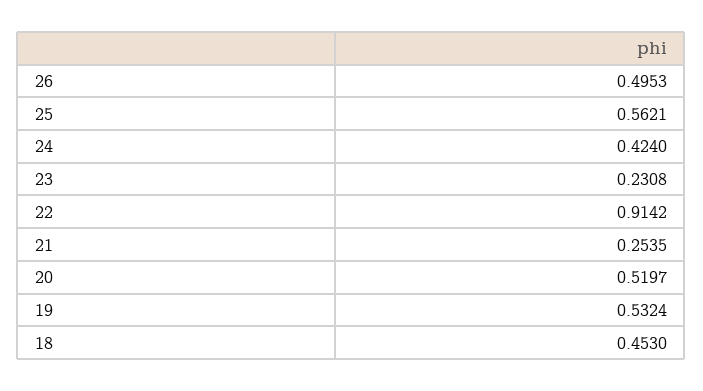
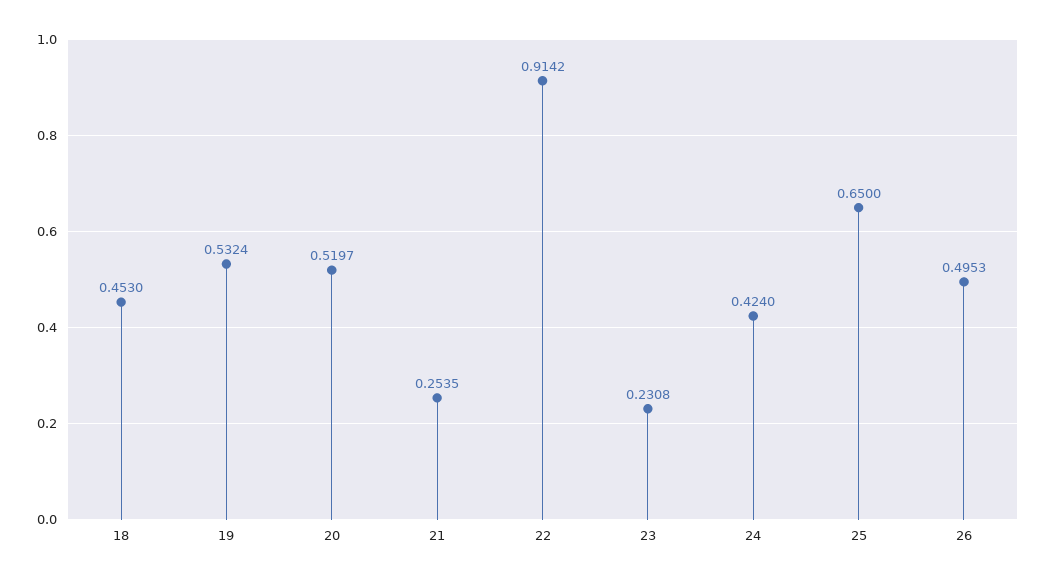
  {
    "26": 0.4953,
-   "25": 0.5621,
+   "25": 0.65,
    "24": 0.424,
    "23": 0.2308,
    "22": 0.9142,
    "21": 0.2535,
    "20": 0.5197,
    "19": 0.5324,
    "18": 0.453
  }

